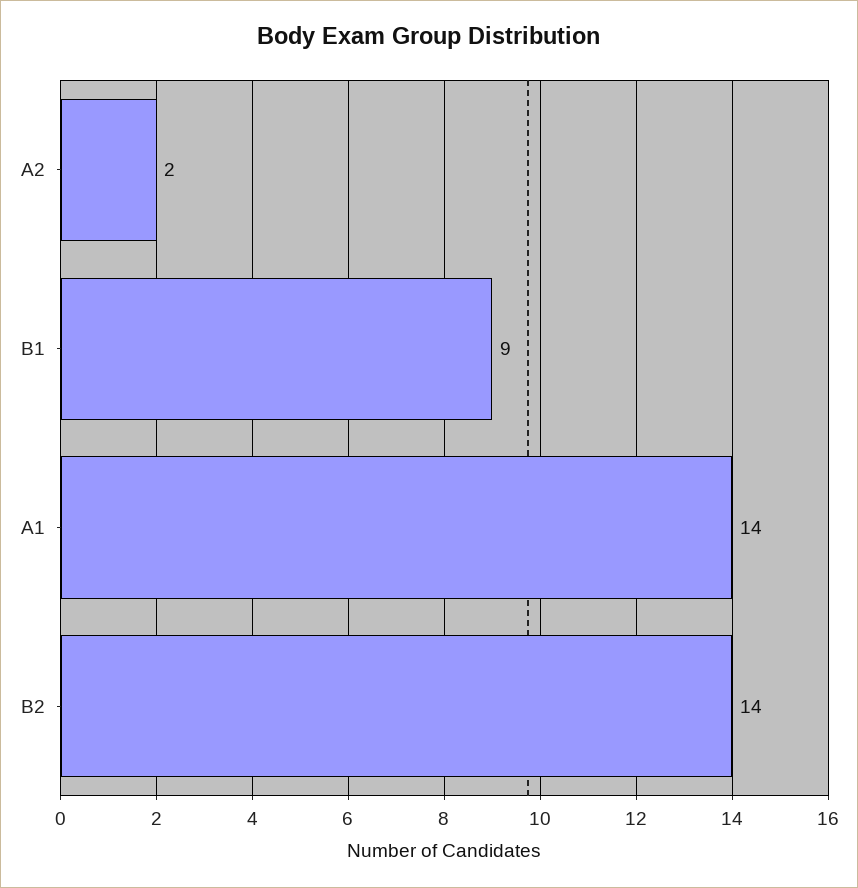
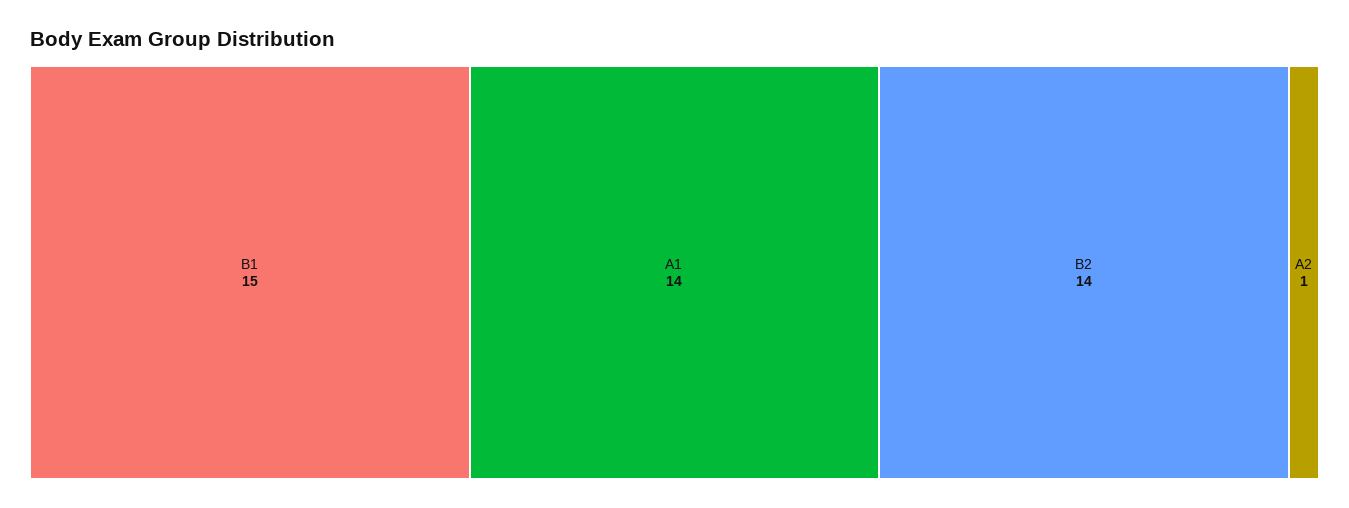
  {
-   "A2": 2,
+   "A2": 1,
-   "B1": 9,
+   "B1": 15,
    "A1": 14,
    "B2": 14
  }

